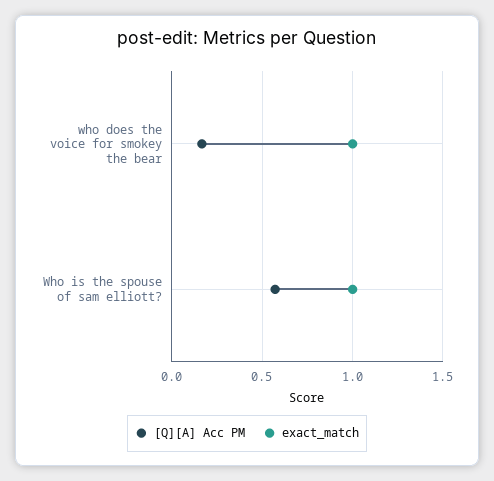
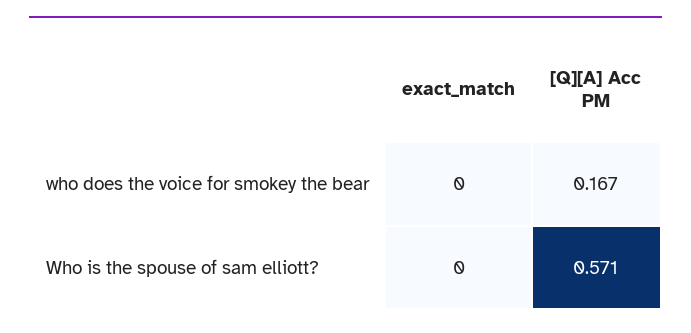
  {
    "[Q][A] Acc PM": {
      "who does the voice for smokey the bear": 0.167,
      "Who is the spouse of sam elliott?": 0.571
    },
    "exact_match": {
-     "who does the voice for smokey the bear": 1,
+     "who does the voice for smokey the bear": 0,
-     "Who is the spouse of sam elliott?": 1
+     "Who is the spouse of sam elliott?": 0
    }
  }

